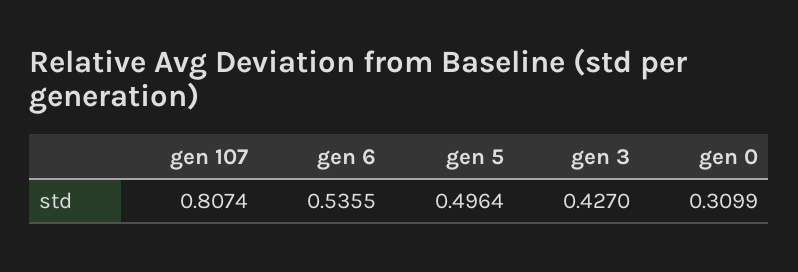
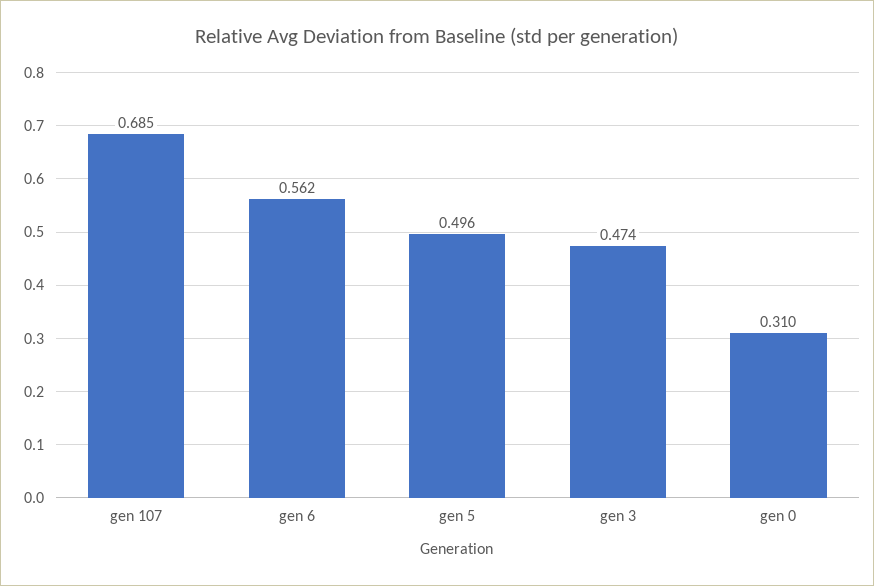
  {
-   "gen 107": 0.8074,
+   "gen 107": 0.685,
-   "gen 6": 0.5355,
+   "gen 6": 0.562,
    "gen 5": 0.4964,
-   "gen 3": 0.427,
+   "gen 3": 0.474,
    "gen 0": 0.3099
  }

